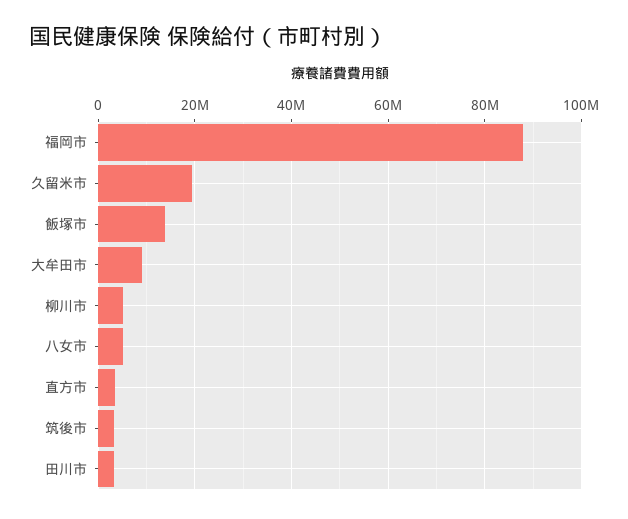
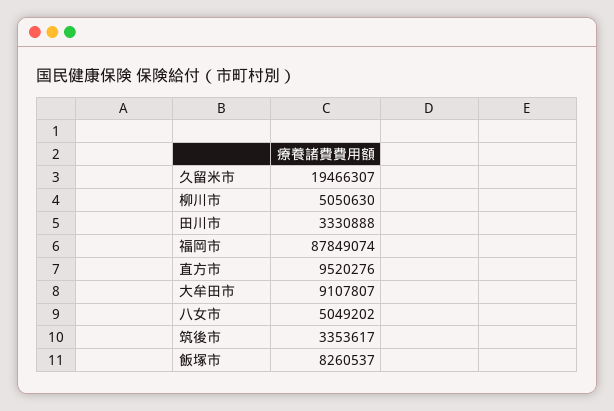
  {
    "福岡市": 87849074,
    "久留米市": 19466307,
-   "飯塚市": 14000000,
+   "飯塚市": 8260537,
    "大牟田市": 9107807,
    "柳川市": 5050630,
    "八女市": 5049202,
-   "直方市": 4000000,
+   "直方市": 9520276,
    "筑後市": 3353617,
    "田川市": 3330888
  }

